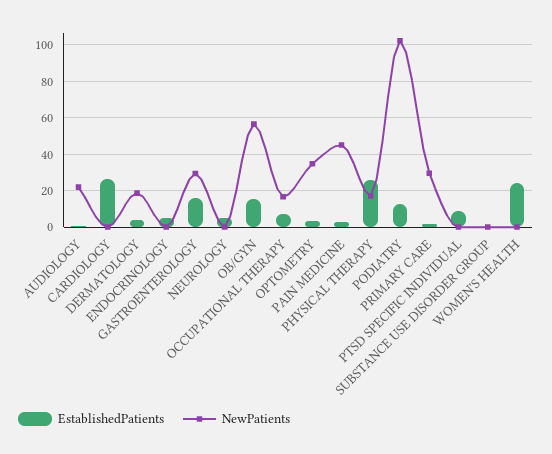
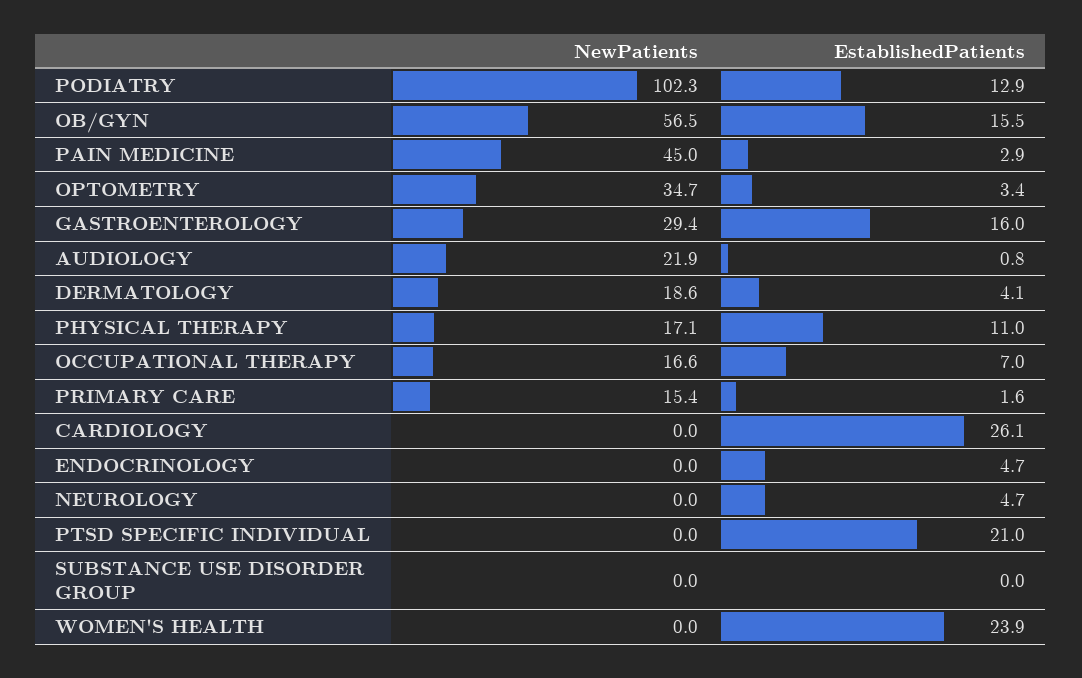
  {
    "EstablishedPatients": {
      "AUDIOLOGY": 0.8,
      "CARDIOLOGY": 26.1,
      "DERMATOLOGY": 4.1,
      "ENDOCRINOLOGY": 4.7,
      "GASTROENTEROLOGY": 16,
      "NEUROLOGY": 4.7,
      "OB/GYN": 15.5,
      "OCCUPATIONAL THERAPY": 7,
      "OPTOMETRY": 3.4,
      "PAIN MEDICINE": 2.9,
-     "PHYSICAL THERAPY": 25,
+     "PHYSICAL THERAPY": 11,
      "PODIATRY": 12.9,
      "PRIMARY CARE": 1.6,
-     "PTSD SPECIFIC INDIVIDUAL": 10,
+     "PTSD SPECIFIC INDIVIDUAL": 21,
      "SUBSTANCE USE DISORDER GROUP": 0,
      "WOMEN'S HEALTH": 23.9
    },
    "NewPatients": {
      "AUDIOLOGY": 21.9,
      "CARDIOLOGY": 0,
      "DERMATOLOGY": 18.6,
      "ENDOCRINOLOGY": 0,
      "GASTROENTEROLOGY": 29.4,
      "NEUROLOGY": 0,
      "OB/GYN": 56.5,
      "OCCUPATIONAL THERAPY": 16.6,
      "OPTOMETRY": 34.7,
      "PAIN MEDICINE": 45,
      "PHYSICAL THERAPY": 17.1,
      "PODIATRY": 102.3,
-     "PRIMARY CARE": 30,
+     "PRIMARY CARE": 15.4,
      "PTSD SPECIFIC INDIVIDUAL": 0,
      "SUBSTANCE USE DISORDER GROUP": 0,
      "WOMEN'S HEALTH": 0
    }
  }

